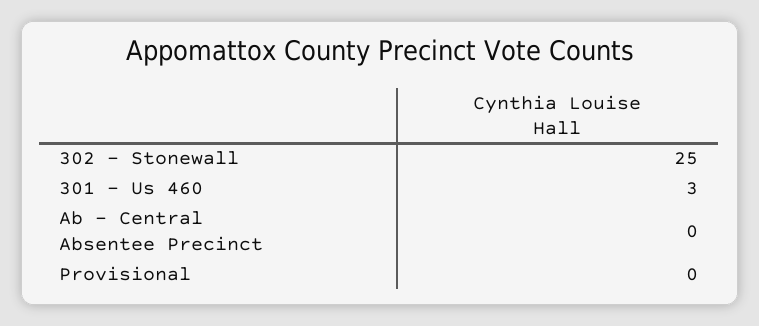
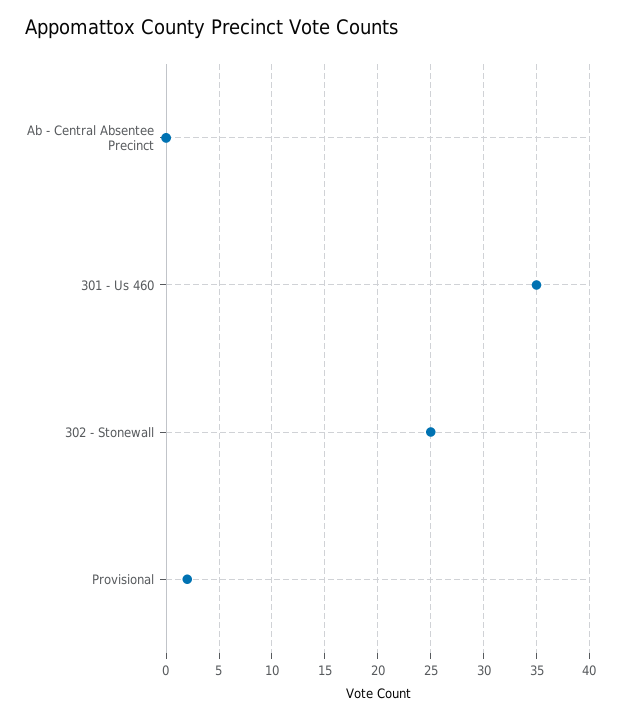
  {
    "302 - Stonewall": 25,
-   "301 - Us 460": 3,
+   "301 - Us 460": 35,
    "Ab - Central Absentee Precinct": 0,
-   "Provisional": 0
+   "Provisional": 2
  }

